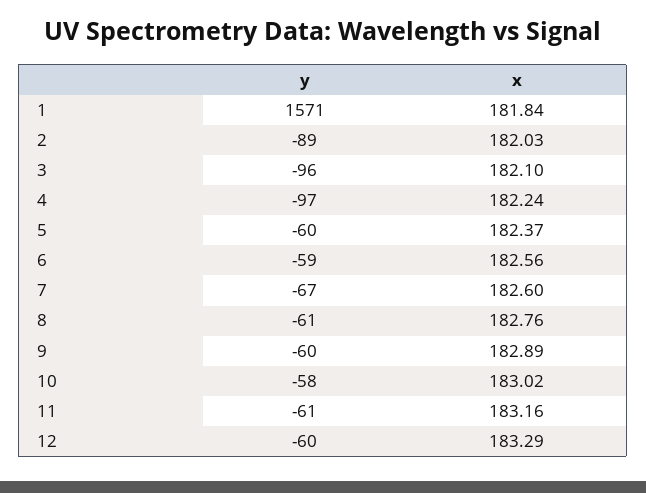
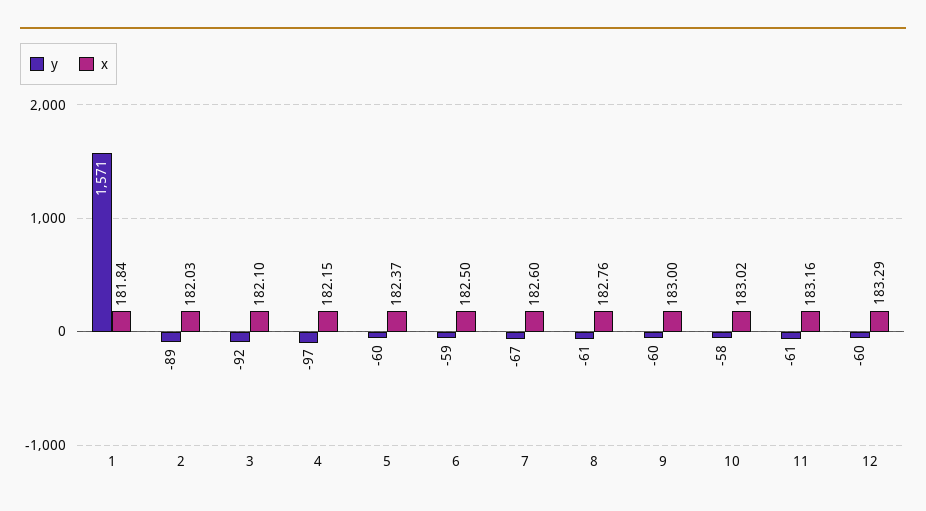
  {
    "y": {
      "1": 1571,
      "2": -89,
-     "3": -96,
+     "3": -92,
      "4": -97,
      "5": -60,
      "6": -59,
      "7": -67,
      "8": -61,
      "9": -60,
      "10": -58,
      "11": -61,
      "12": -60
    },
    "x": {
      "1": 181.84,
      "2": 182.03,
      "3": 182.1,
-     "4": 182.24,
+     "4": 182.15,
      "5": 182.37,
-     "6": 182.56,
+     "6": 182.5,
      "7": 182.6,
      "8": 182.76,
-     "9": 182.89,
+     "9": 183,
      "10": 183.02,
      "11": 183.16,
      "12": 183.29
    }
  }

